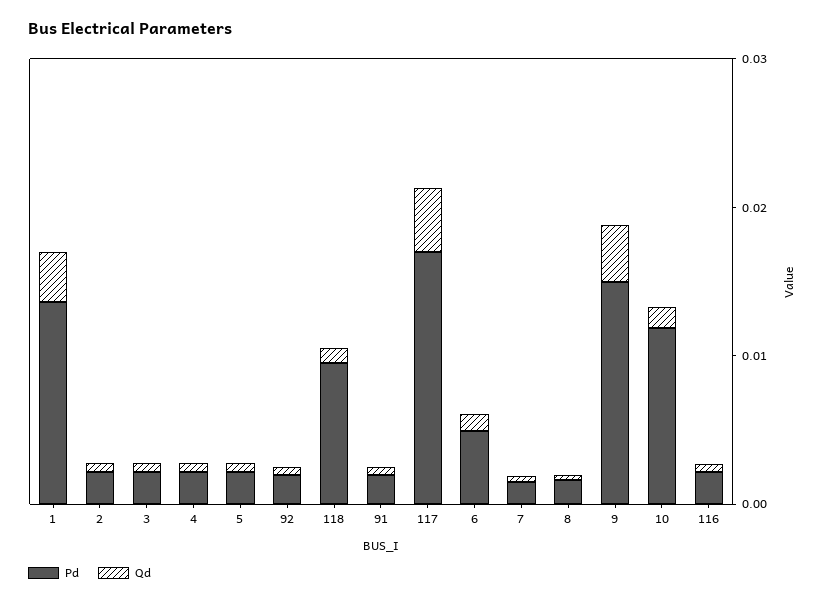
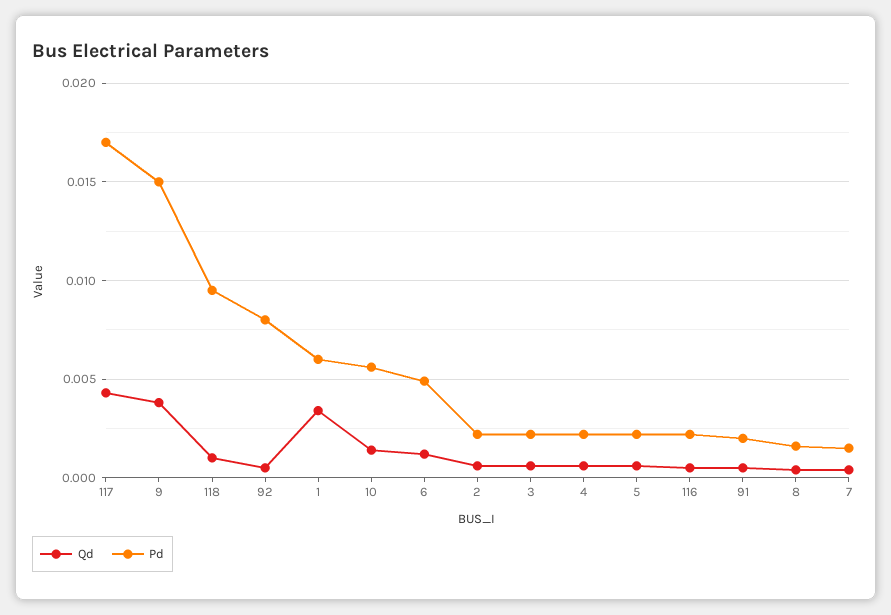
  {
    "Pd": {
-     "1": 0.014,
+     "1": 0.006,
      "2": 0.002,
      "3": 0.002,
      "4": 0.002,
      "5": 0.002,
-     "92": 0.002,
+     "92": 0.008,
      "118": 0.0095,
      "91": 0.002,
      "117": 0.017,
      "6": 0.005,
      "7": 0.0015,
      "8": 0.0015,
      "9": 0.015,
-     "10": 0.012,
+     "10": 0.0055,
      "116": 0.002
    },
    "Qd": {
      "1": 0.0035,
      "2": 0.0005,
      "3": 0.0005,
      "4": 0.0005,
      "5": 0.0005,
      "92": 0.0005,
      "118": 0.001,
      "91": 0.0005,
      "117": 0.0045,
      "6": 0.001,
      "7": 0.0005,
      "8": 0.0005,
      "9": 0.004,
      "10": 0.0015,
      "116": 0.0005
    }
  }

